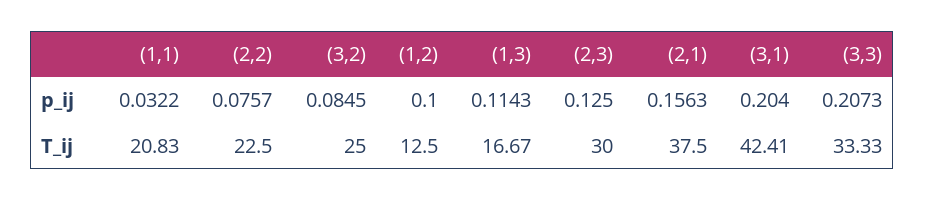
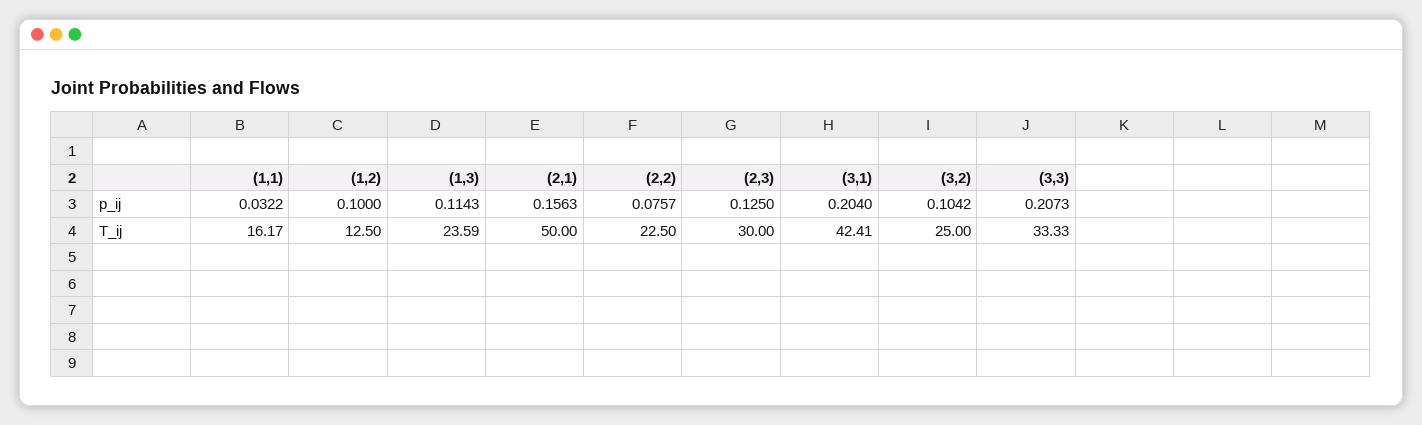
  {
    "(1,1)": {
      "p_ij": 0.0322,
-     "T_ij": 20.83
+     "T_ij": 16.17
    },
    "(2,2)": {
      "p_ij": 0.0757,
      "T_ij": 22.5
    },
    "(3,2)": {
-     "p_ij": 0.0845,
+     "p_ij": 0.1042,
      "T_ij": 25
    },
    "(1,2)": {
      "p_ij": 0.1,
      "T_ij": 12.5
    },
    "(1,3)": {
      "p_ij": 0.1143,
-     "T_ij": 16.67
+     "T_ij": 23.59
    },
    "(2,3)": {
      "p_ij": 0.125,
      "T_ij": 30
    },
    "(2,1)": {
      "p_ij": 0.1563,
-     "T_ij": 37.5
+     "T_ij": 50
    },
    "(3,1)": {
      "p_ij": 0.204,
      "T_ij": 42.41
    },
    "(3,3)": {
      "p_ij": 0.2073,
      "T_ij": 33.33
    }
  }

